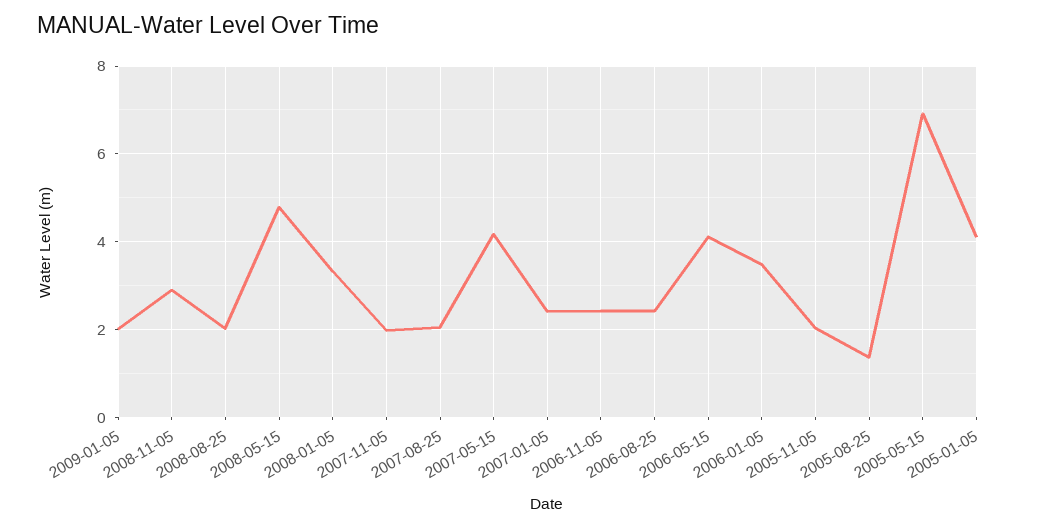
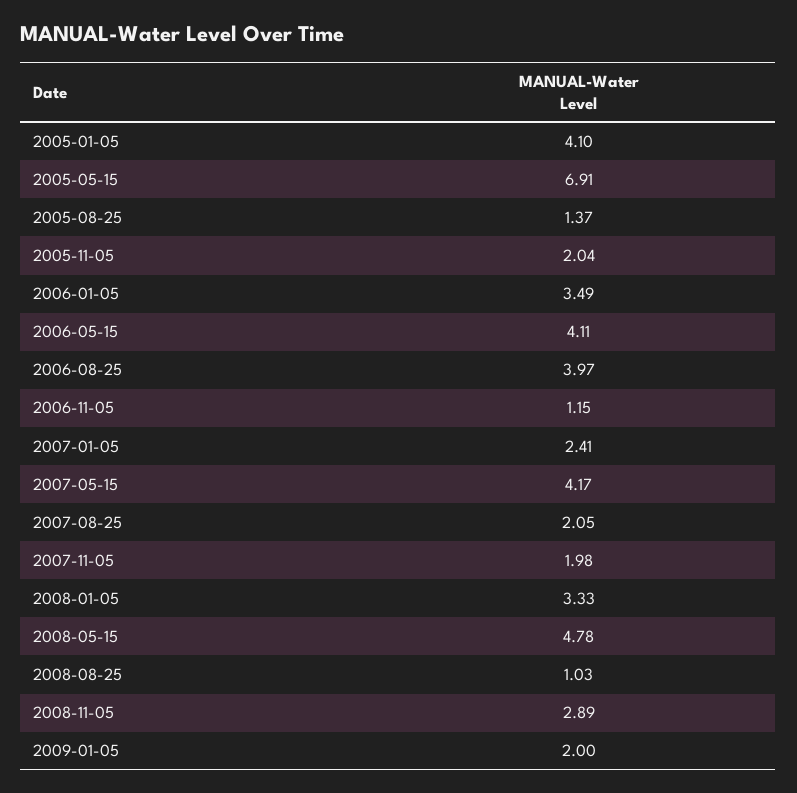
  {
    "2009-01-05": 2,
    "2008-11-05": 2.89,
-   "2008-08-25": 2,
+   "2008-08-25": 1.03,
    "2008-05-15": 4.78,
    "2008-01-05": 3.33,
    "2007-11-05": 1.98,
    "2007-08-25": 2.05,
    "2007-05-15": 4.17,
    "2007-01-05": 2.41,
-   "2006-11-05": 2.4,
+   "2006-11-05": 1.15,
-   "2006-08-25": 2.4,
+   "2006-08-25": 3.97,
    "2006-05-15": 4.11,
    "2006-01-05": 3.49,
    "2005-11-05": 2.04,
    "2005-08-25": 1.37,
    "2005-05-15": 6.91,
    "2005-01-05": 4.1
  }

